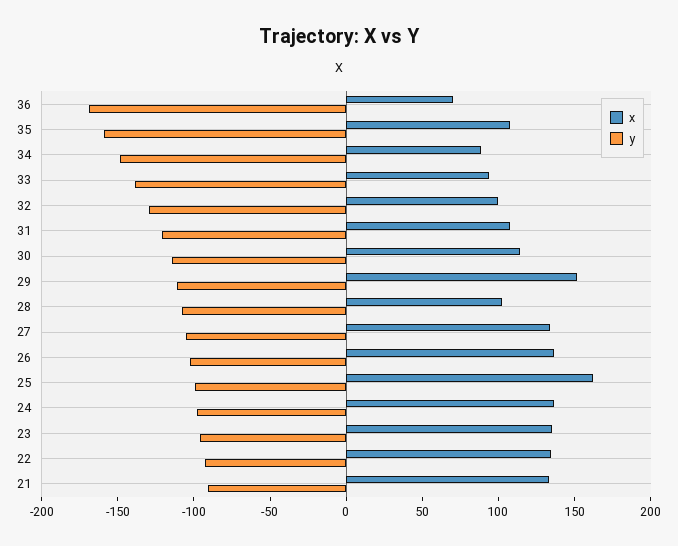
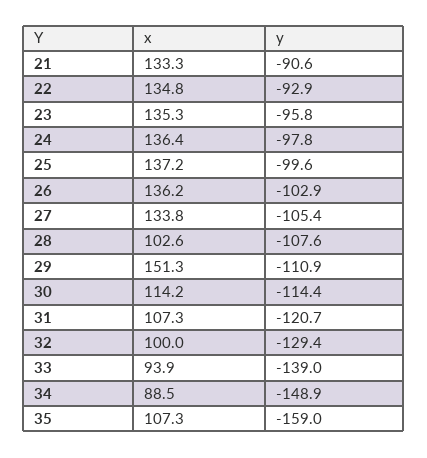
  {
    "x": {
-     "36": 70,
      "35": 107.3,
      "34": 88.5,
      "33": 93.9,
      "32": 100,
      "31": 107.3,
      "30": 114.2,
      "29": 151.3,
      "28": 102.6,
      "27": 133.8,
      "26": 136.2,
-     "25": 160,
+     "25": 137.2,
      "24": 136.4,
      "23": 135.3,
      "22": 134.8,
      "21": 133.3
    },
    "y": {
-     "36": -170,
      "35": -159,
      "34": -148.9,
      "33": -139,
      "32": -129.4,
      "31": -120.7,
      "30": -114.4,
      "29": -110.9,
      "28": -107.6,
      "27": -105.4,
      "26": -102.9,
      "25": -99.6,
      "24": -97.8,
      "23": -95.8,
      "22": -92.9,
      "21": -90.6
    }
  }

